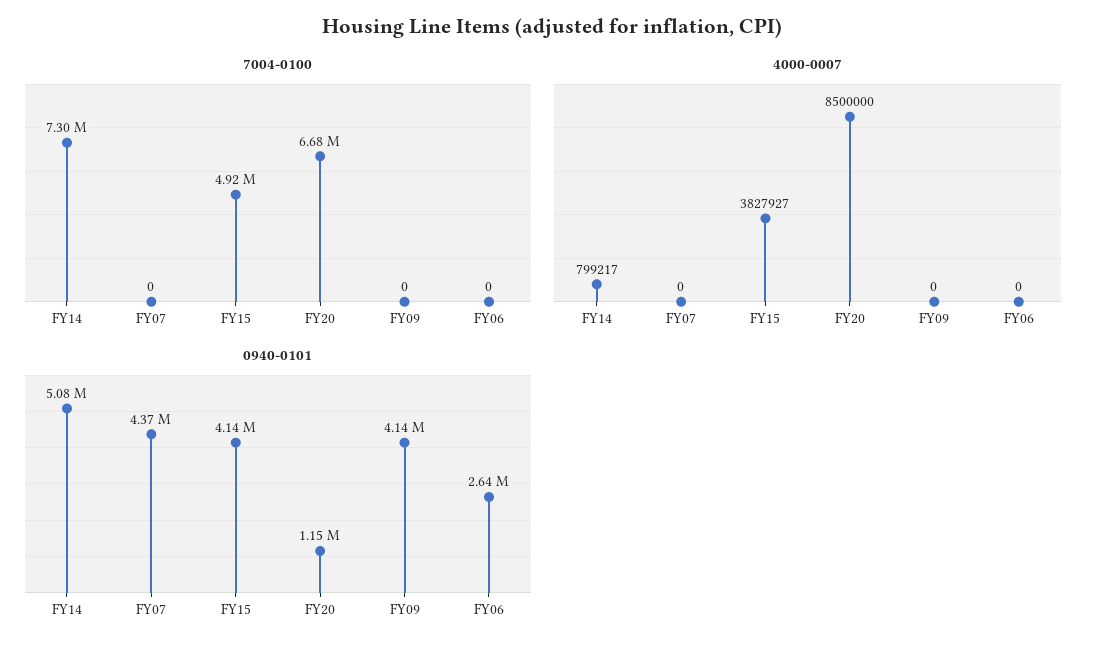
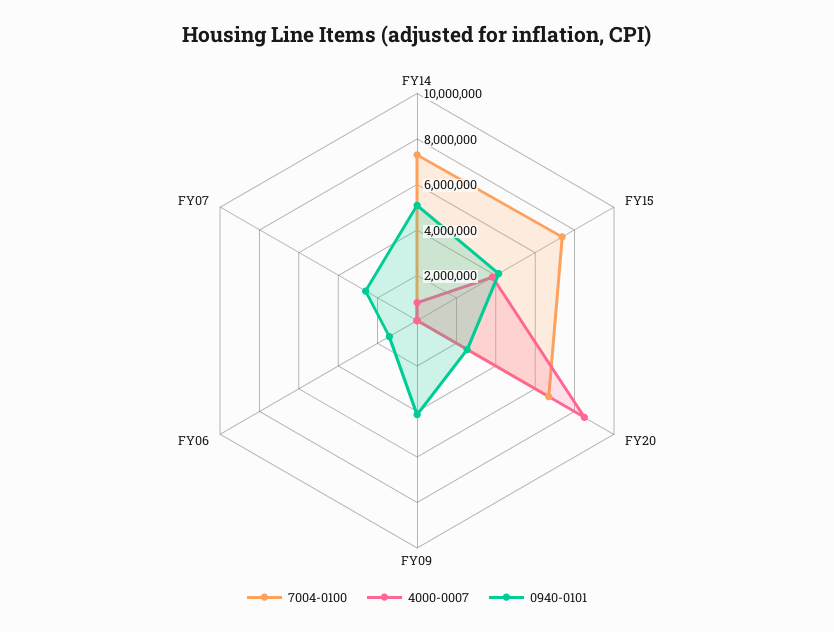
  {
    "7004-0100": {
      "FY14": 7300000,
      "FY07": 0,
-     "FY15": 4920000,
+     "FY15": 7500000,
      "FY20": 6680000,
      "FY09": 0,
      "FY06": 0
    },
    "4000-0007": {
      "FY14": 799217,
      "FY07": 0,
      "FY15": 3827927,
      "FY20": 8500000,
      "FY09": 0,
      "FY06": 0
    },
    "0940-0101": {
      "FY14": 5080000,
-     "FY07": 4370000,
+     "FY07": 2500000,
      "FY15": 4140000,
-     "FY20": 1150000,
+     "FY20": 2500000,
      "FY09": 4140000,
-     "FY06": 2640000
+     "FY06": 1500000
    }
  }

